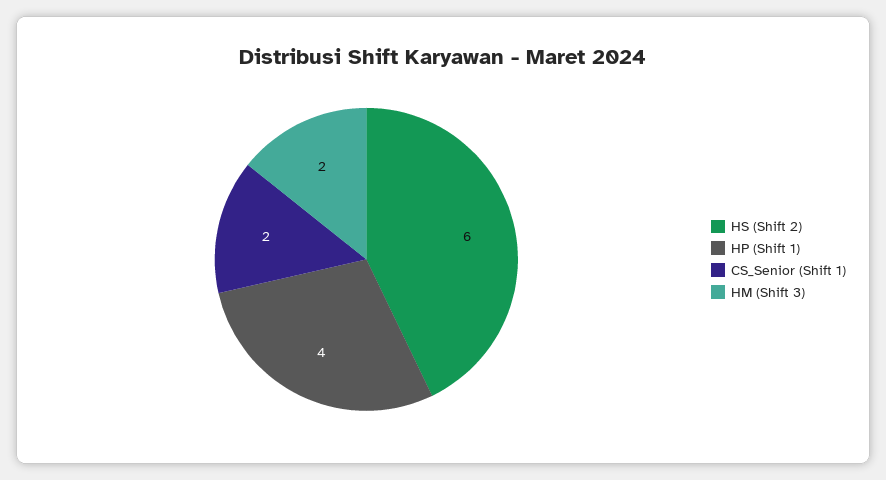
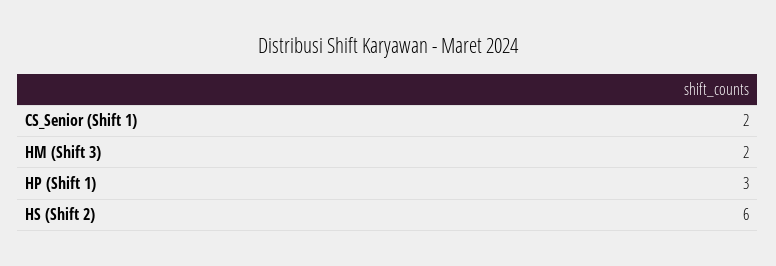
  {
    "HS (Shift 2)": 6,
-   "HP (Shift 1)": 4,
+   "HP (Shift 1)": 3,
    "CS_Senior (Shift 1)": 2,
    "HM (Shift 3)": 2
  }

